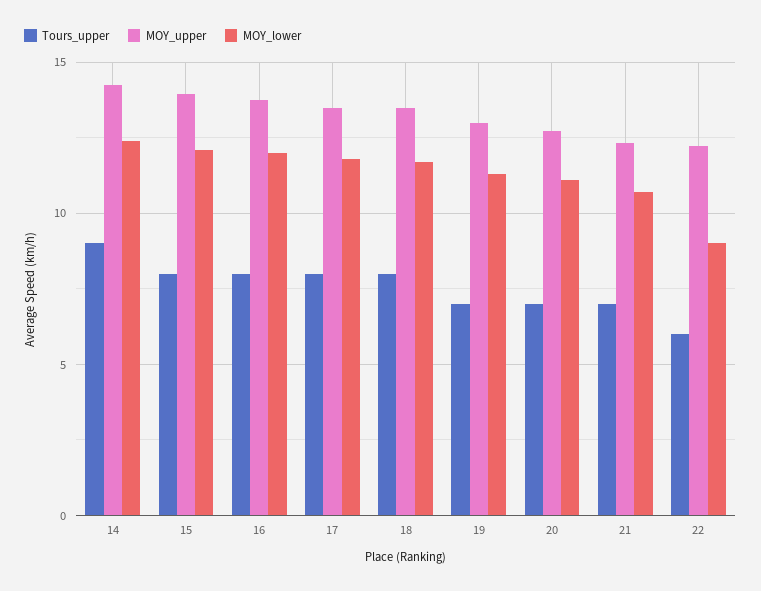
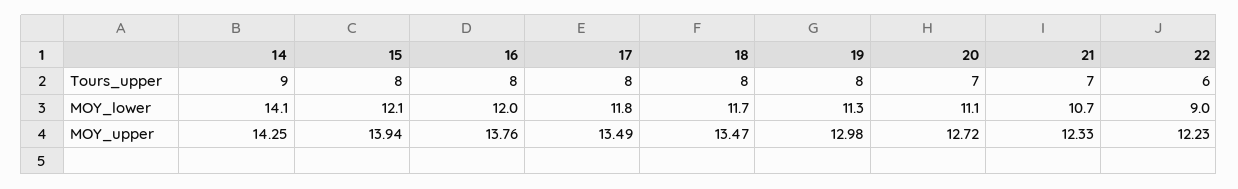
  {
    "Tours_upper": {
      "14": 9,
      "15": 8,
      "16": 8,
      "17": 8,
      "18": 8,
-     "19": 7,
+     "19": 8,
      "20": 7,
      "21": 7,
      "22": 6
    },
    "MOY_upper": {
      "14": 14.25,
      "15": 13.94,
      "16": 13.76,
      "17": 13.49,
      "18": 13.47,
      "19": 12.98,
      "20": 12.72,
      "21": 12.33,
      "22": 12.23
    },
    "MOY_lower": {
-     "14": 12.5,
+     "14": 14.1,
      "15": 12.1,
      "16": 12,
      "17": 11.8,
      "18": 11.7,
      "19": 11.3,
      "20": 11.1,
      "21": 10.7,
      "22": 9
    }
  }

